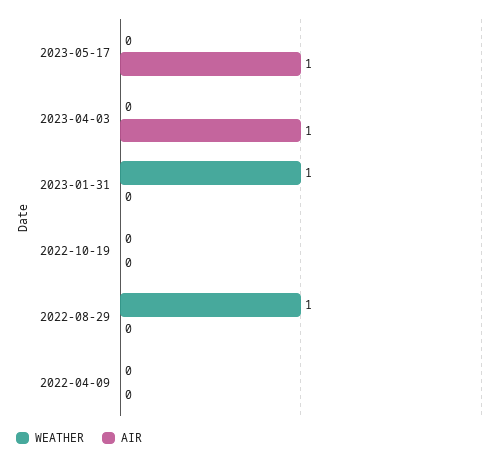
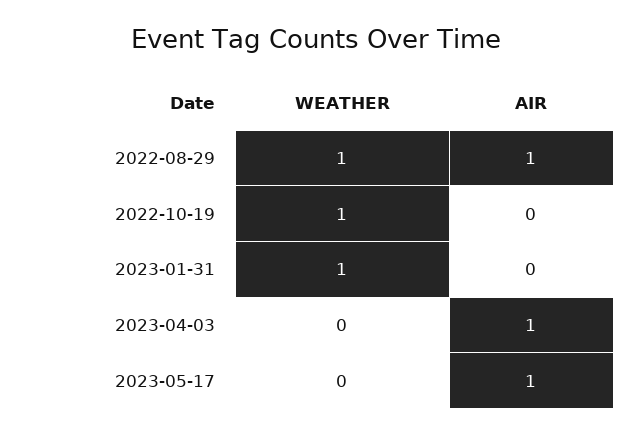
  {
    "WEATHER": {
      "2023-05-17": 0,
      "2023-04-03": 0,
      "2023-01-31": 1,
-     "2022-10-19": 0,
+     "2022-10-19": 1,
-     "2022-08-29": 1,
+     "2022-08-29": 1
-     "2022-04-09": 0
    },
    "AIR": {
      "2023-05-17": 1,
      "2023-04-03": 1,
      "2023-01-31": 0,
      "2022-10-19": 0,
-     "2022-08-29": 0,
+     "2022-08-29": 1
-     "2022-04-09": 0
    }
  }

